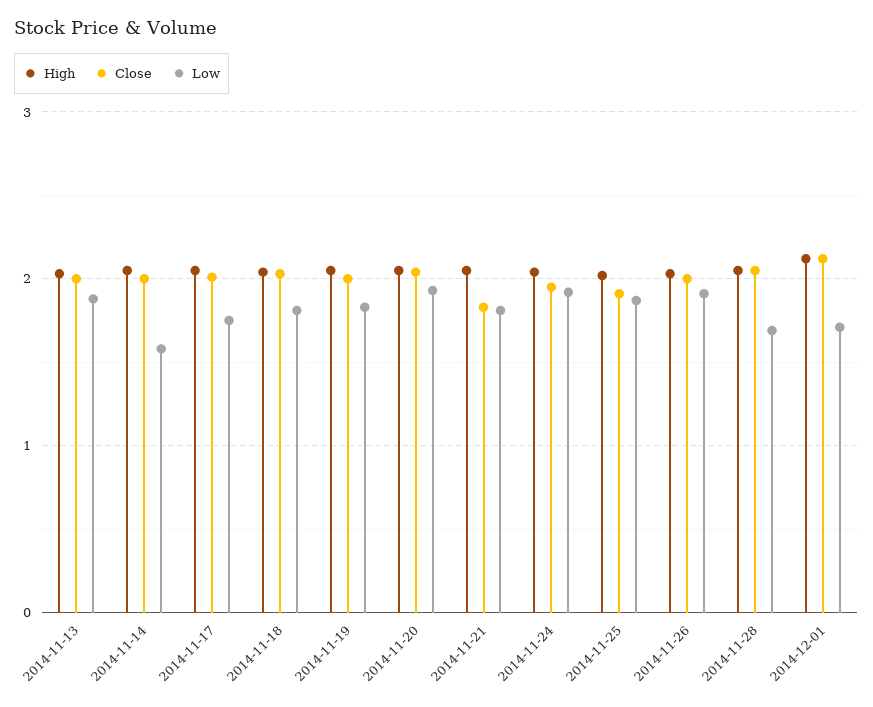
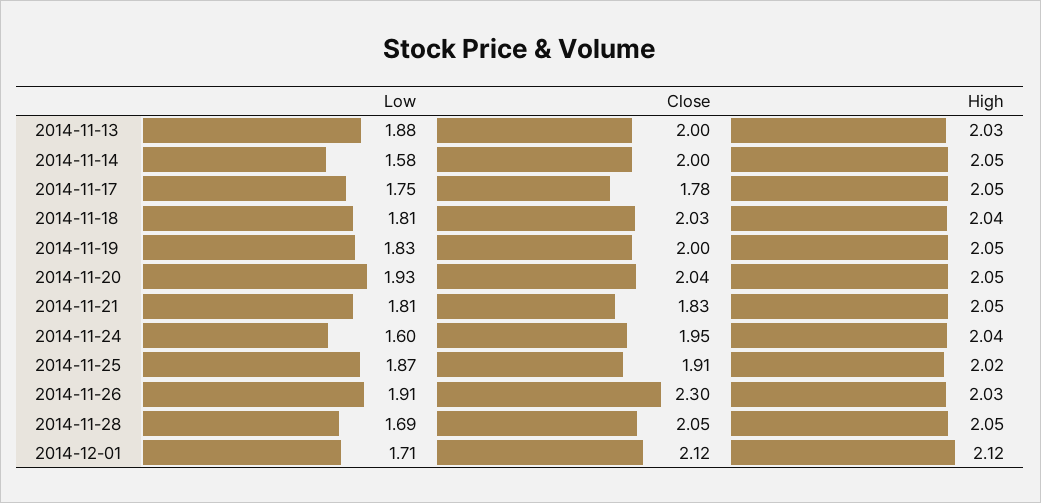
  {
    "High": {
      "2014-11-13": 2.03,
      "2014-11-14": 2.05,
      "2014-11-17": 2.05,
      "2014-11-18": 2.04,
      "2014-11-19": 2.05,
      "2014-11-20": 2.05,
      "2014-11-21": 2.05,
      "2014-11-24": 2.04,
      "2014-11-25": 2.02,
      "2014-11-26": 2.03,
      "2014-11-28": 2.05,
      "2014-12-01": 2.12
    },
    "Close": {
      "2014-11-13": 2,
      "2014-11-14": 2,
-     "2014-11-17": 2,
+     "2014-11-17": 1.78,
      "2014-11-18": 2.03,
      "2014-11-19": 2,
      "2014-11-20": 2.04,
      "2014-11-21": 1.83,
      "2014-11-24": 1.95,
      "2014-11-25": 1.91,
-     "2014-11-26": 2,
+     "2014-11-26": 2.3,
      "2014-11-28": 2.05,
      "2014-12-01": 2.12
    },
    "Low": {
      "2014-11-13": 1.88,
      "2014-11-14": 1.58,
      "2014-11-17": 1.75,
      "2014-11-18": 1.81,
      "2014-11-19": 1.83,
      "2014-11-20": 1.93,
      "2014-11-21": 1.81,
-     "2014-11-24": 1.9,
+     "2014-11-24": 1.6,
      "2014-11-25": 1.87,
      "2014-11-26": 1.91,
      "2014-11-28": 1.69,
      "2014-12-01": 1.71
    }
  }

